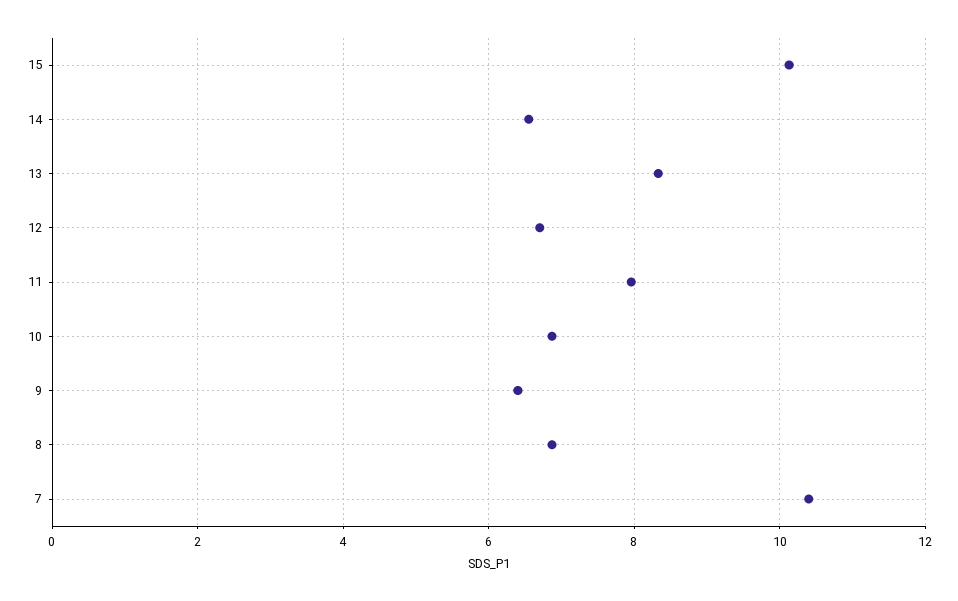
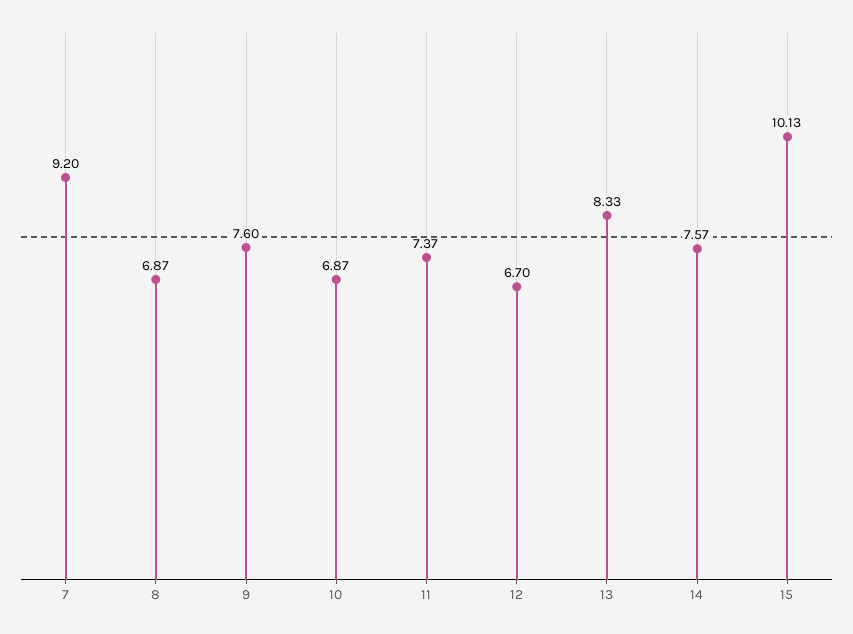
  {
    "15": 10.13,
-   "14": 6.6,
+   "14": 7.57,
    "13": 8.33,
    "12": 6.7,
-   "11": 8,
+   "11": 7.37,
    "10": 6.87,
-   "9": 6.4,
+   "9": 7.6,
    "8": 6.87,
-   "7": 10.4
+   "7": 9.2
  }

